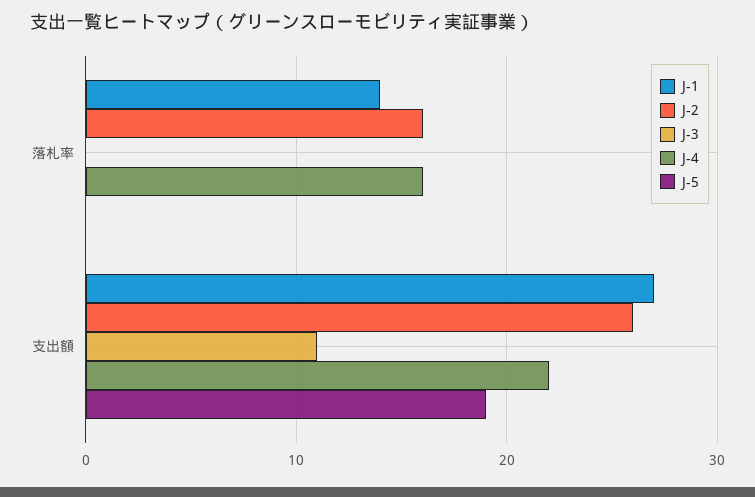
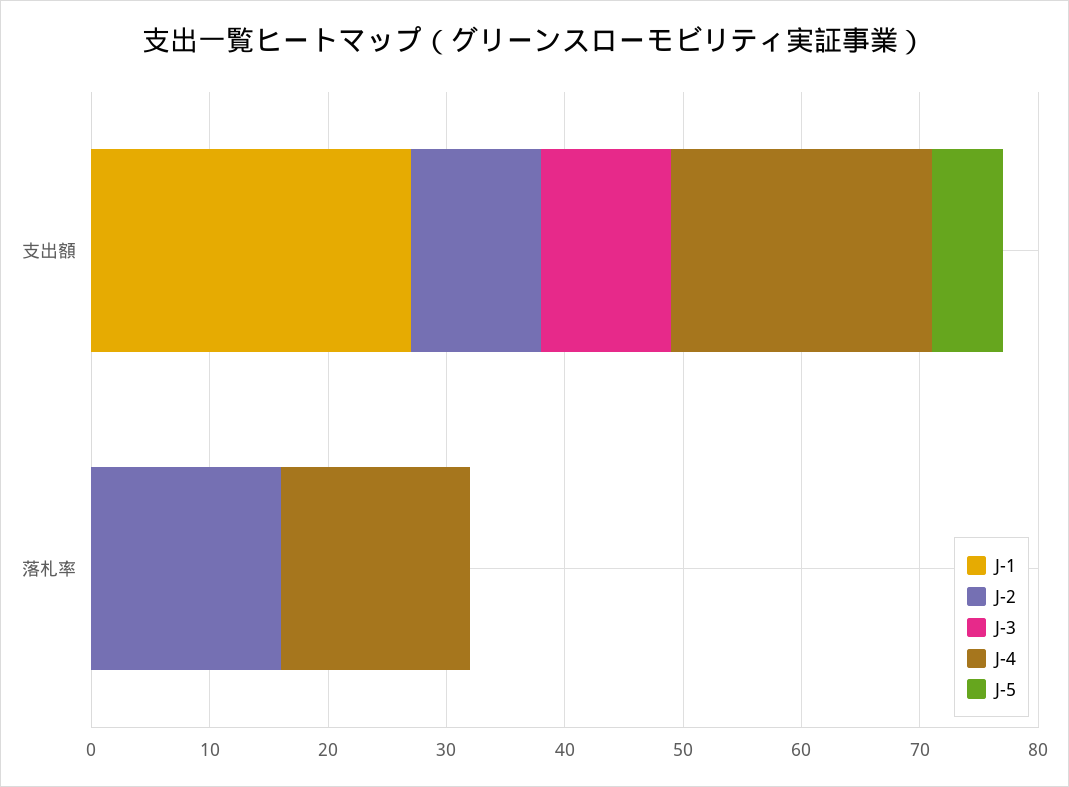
  {
    "J-1": {
-     "落札率": 14,
+     "落札率": 0,
      "支出額": 27
    },
    "J-2": {
      "落札率": 16,
-     "支出額": 26
+     "支出額": 11
    },
    "J-3": {
      "落札率": 0,
      "支出額": 11
    },
    "J-4": {
      "落札率": 16,
      "支出額": 22
    },
    "J-5": {
      "落札率": 0,
-     "支出額": 19
+     "支出額": 6
    }
  }

